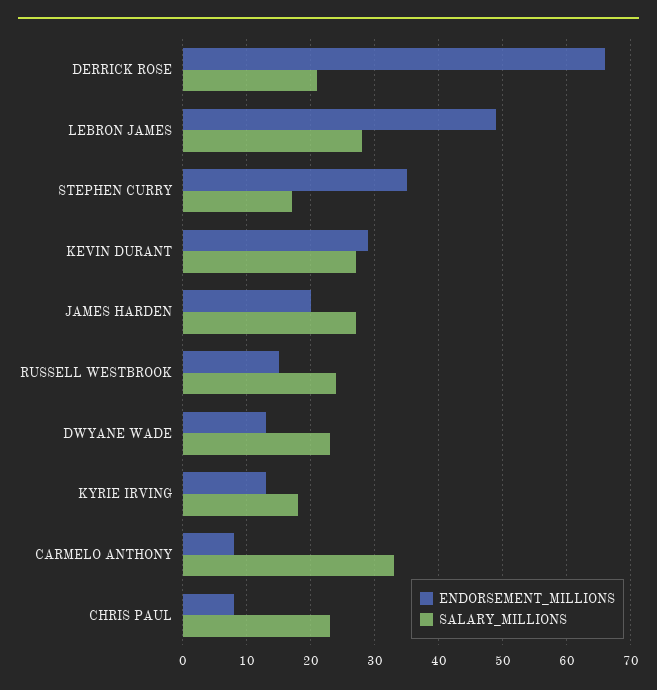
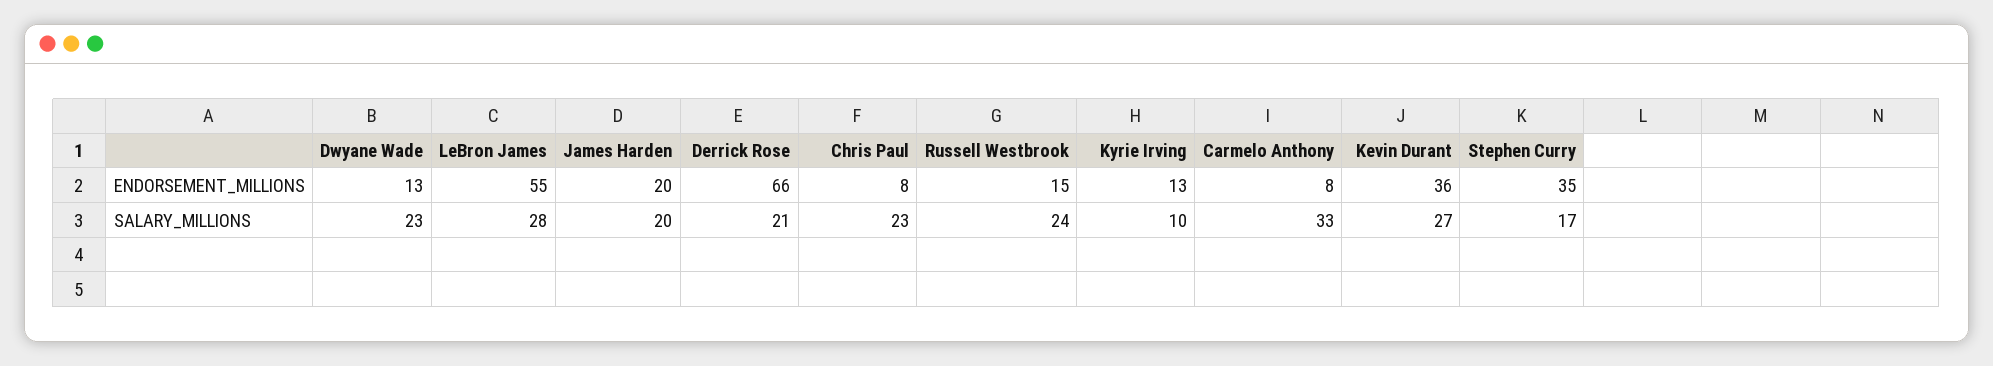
  {
    "ENDORSEMENT_MILLIONS": {
      "DERRICK ROSE": 66,
-     "LEBRON JAMES": 49,
+     "LEBRON JAMES": 55,
      "STEPHEN CURRY": 35,
-     "KEVIN DURANT": 29,
+     "KEVIN DURANT": 36,
      "JAMES HARDEN": 20,
      "RUSSELL WESTBROOK": 15,
      "DWYANE WADE": 13,
      "KYRIE IRVING": 13,
      "CARMELO ANTHONY": 8,
      "CHRIS PAUL": 8
    },
    "SALARY_MILLIONS": {
      "DERRICK ROSE": 21,
      "LEBRON JAMES": 28,
      "STEPHEN CURRY": 17,
      "KEVIN DURANT": 27,
-     "JAMES HARDEN": 27,
+     "JAMES HARDEN": 20,
      "RUSSELL WESTBROOK": 24,
      "DWYANE WADE": 23,
-     "KYRIE IRVING": 18,
+     "KYRIE IRVING": 10,
      "CARMELO ANTHONY": 33,
      "CHRIS PAUL": 23
    }
  }

